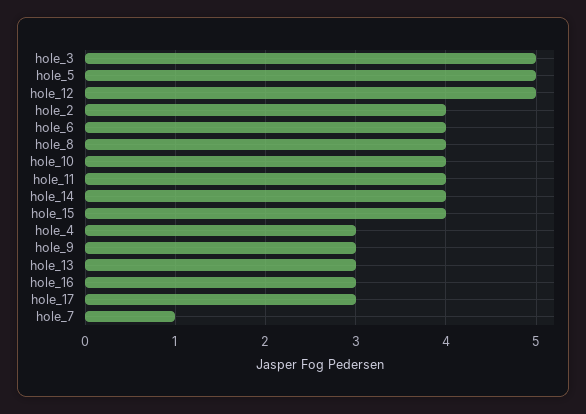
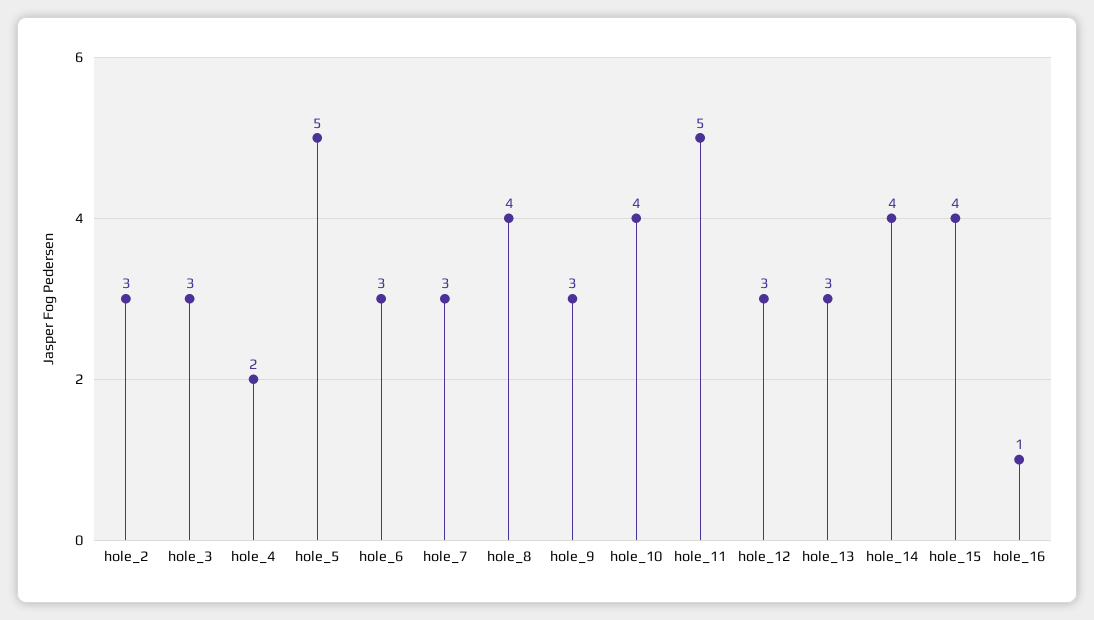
  {
-   "hole_3": 5,
+   "hole_3": 3,
    "hole_5": 5,
-   "hole_12": 5,
+   "hole_12": 3,
-   "hole_2": 4,
+   "hole_2": 3,
-   "hole_6": 4,
+   "hole_6": 3,
    "hole_8": 4,
    "hole_10": 4,
-   "hole_11": 4,
+   "hole_11": 5,
    "hole_14": 4,
    "hole_15": 4,
-   "hole_4": 3,
+   "hole_4": 2,
    "hole_9": 3,
    "hole_13": 3,
-   "hole_16": 3,
+   "hole_16": 1,
-   "hole_17": 3,
-   "hole_7": 1
+   "hole_7": 3
  }

